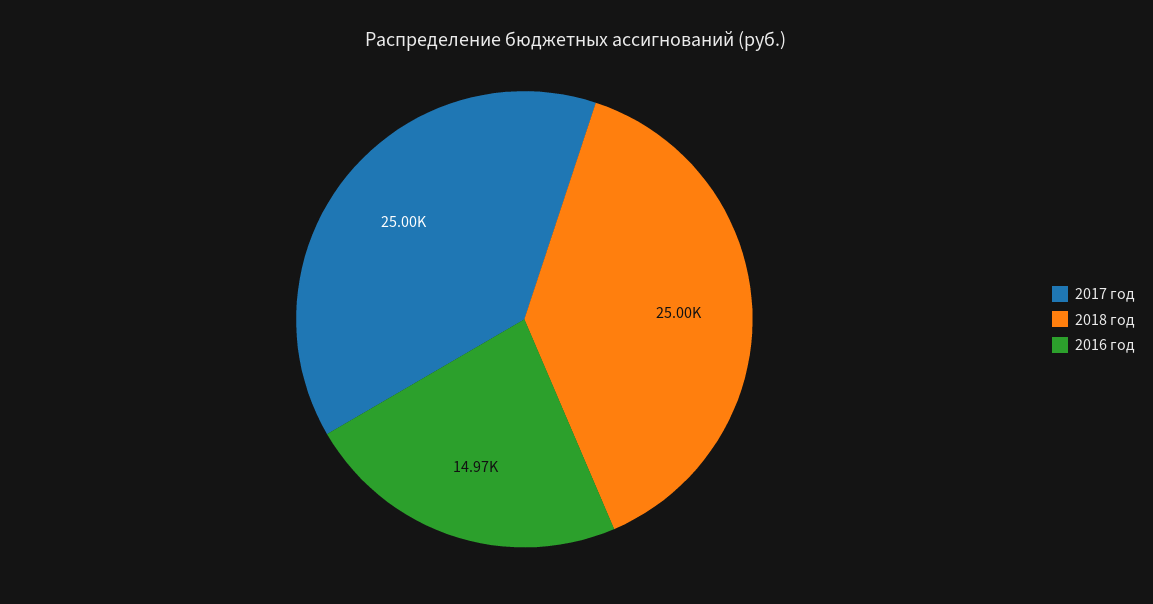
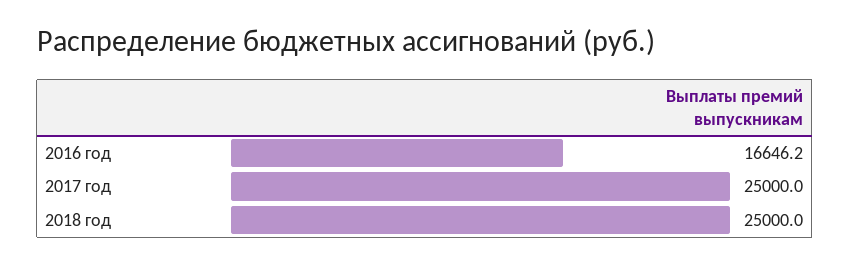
  {
    "2017 год": 25000,
    "2018 год": 25000,
-   "2016 год": 14970
+   "2016 год": 16646.2
  }

